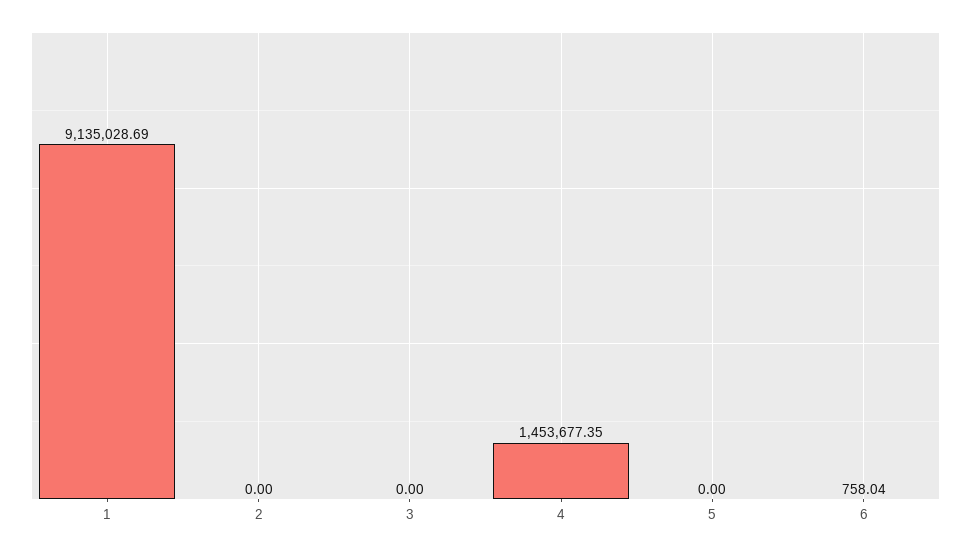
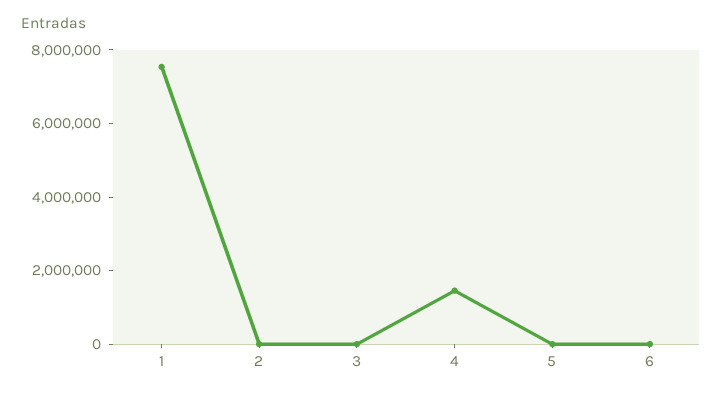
  {
-   "1": 9135028.69,
+   "1": 7500000,
    "2": 0,
    "3": 0,
    "4": 1453677.35,
    "5": 0,
    "6": 758.04
  }

